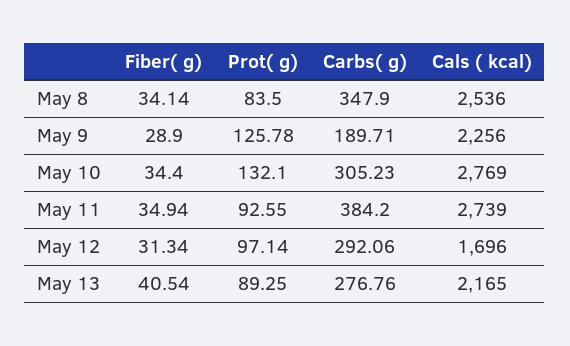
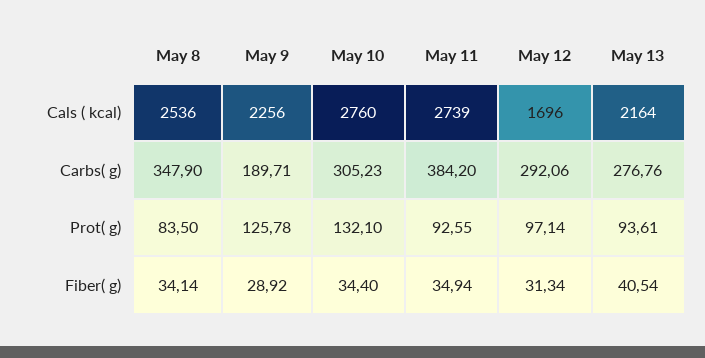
  {
    "Fiber( g)": {
      "May 8": 34.14,
-     "May 9": 28.9,
+     "May 9": 28.92,
      "May 10": 34.4,
      "May 11": 34.94,
      "May 12": 31.34,
      "May 13": 40.54
    },
    "Prot( g)": {
      "May 8": 83.5,
      "May 9": 125.78,
      "May 10": 132.1,
      "May 11": 92.55,
      "May 12": 97.14,
-     "May 13": 89.25
+     "May 13": 93.61
    },
    "Carbs( g)": {
      "May 8": 347.9,
      "May 9": 189.71,
      "May 10": 305.23,
      "May 11": 384.2,
      "May 12": 292.06,
      "May 13": 276.76
    },
    "Cals ( kcal)": {
      "May 8": 2536,
      "May 9": 2256,
-     "May 10": 2769,
+     "May 10": 2760,
      "May 11": 2739,
      "May 12": 1696,
-     "May 13": 2165
+     "May 13": 2164
    }
  }

